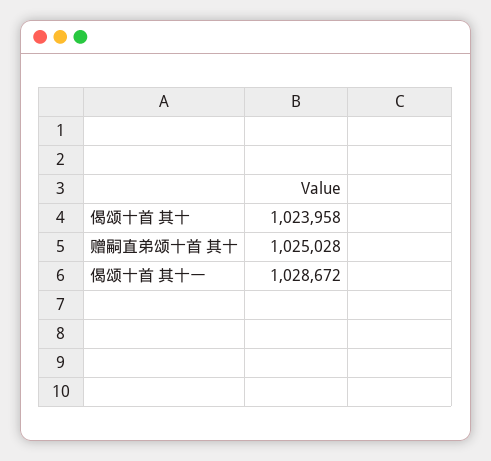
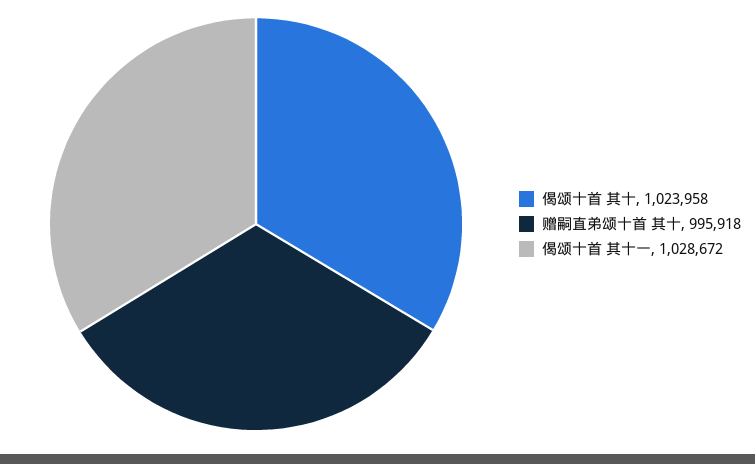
  {
    "偈颂十首 其十": 1023958,
-   "赠嗣直弟颂十首 其十": 1025028,
+   "赠嗣直弟颂十首 其十": 995918,
    "偈颂十首 其十一": 1028672
  }

